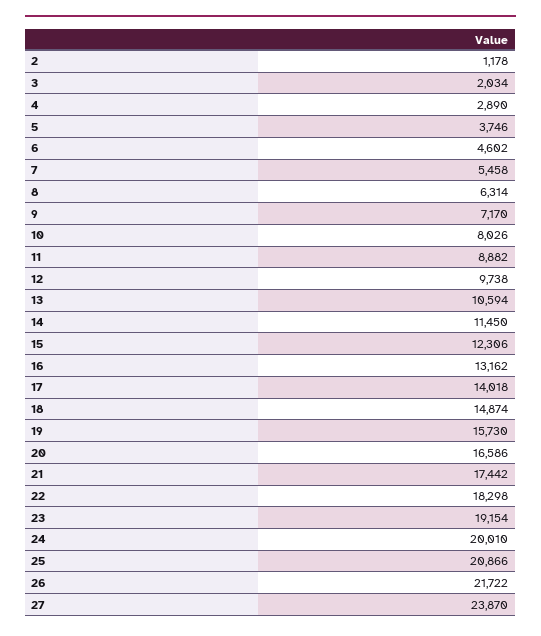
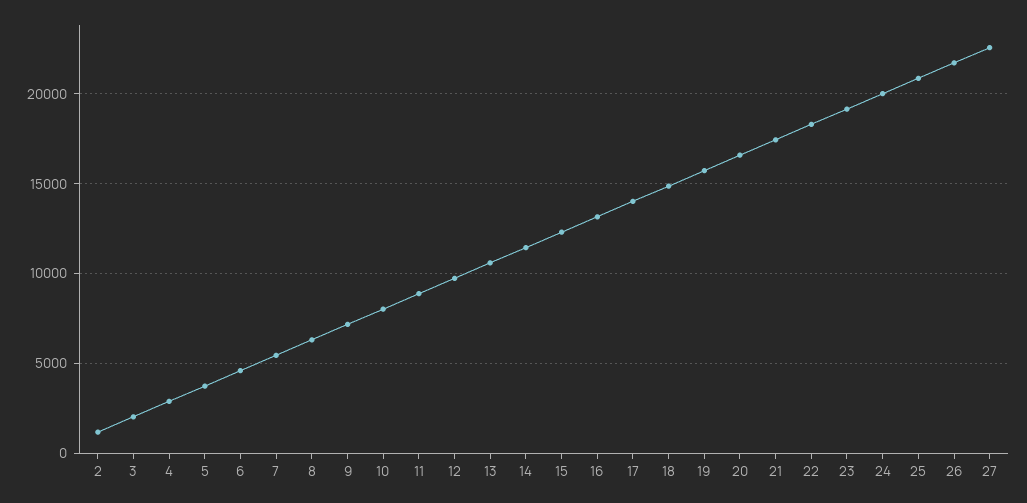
  {
    "2": 1178,
    "3": 2034,
    "4": 2890,
    "5": 3746,
    "6": 4602,
    "7": 5458,
    "8": 6314,
    "9": 7170,
    "10": 8026,
    "11": 8882,
    "12": 9738,
    "13": 10594,
    "14": 11450,
    "15": 12306,
    "16": 13162,
    "17": 14018,
    "18": 14874,
    "19": 15730,
    "20": 16586,
    "21": 17442,
    "22": 18298,
    "23": 19154,
    "24": 20010,
    "25": 20866,
    "26": 21722,
-   "27": 23870
+   "27": 22500
  }

